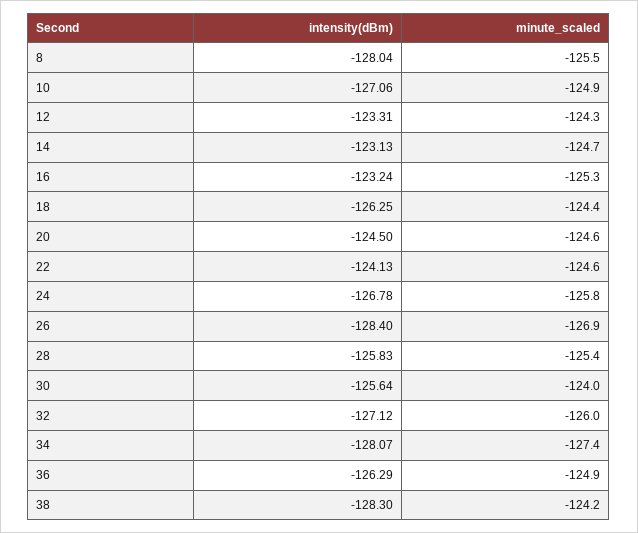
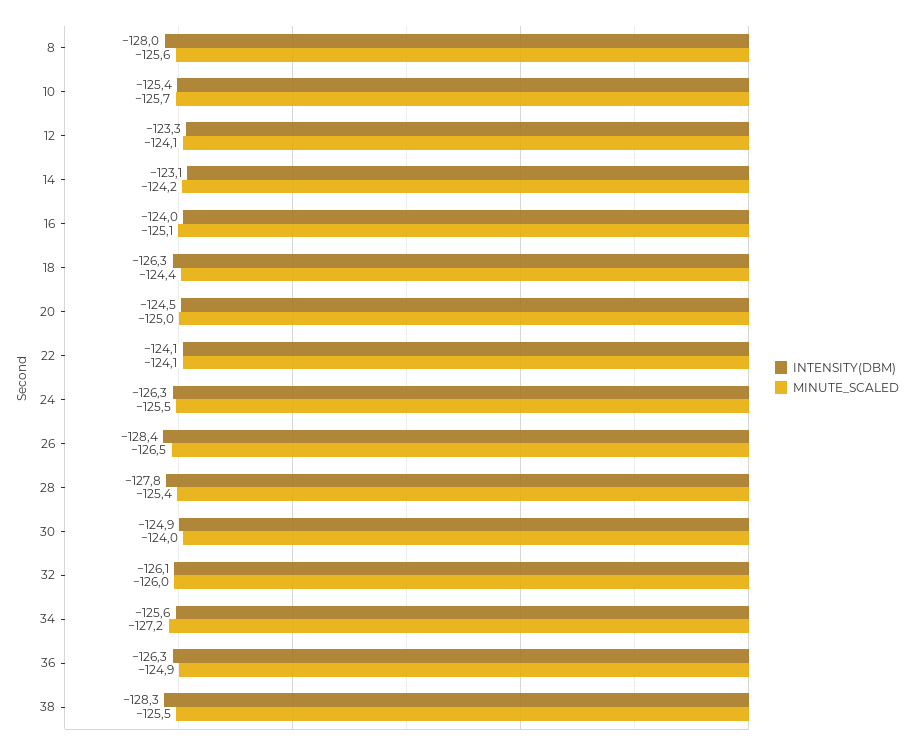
  {
    "intensity(dBm)": {
      "8": -128.04,
-     "10": -127.06,
+     "10": -125.4,
      "12": -123.31,
      "14": -123.13,
-     "16": -123.24,
+     "16": -124,
      "18": -126.25,
      "20": -124.5,
      "22": -124.13,
-     "24": -126.78,
+     "24": -126.3,
      "26": -128.4,
-     "28": -125.83,
+     "28": -127.8,
-     "30": -125.64,
+     "30": -124.9,
-     "32": -127.12,
+     "32": -126.1,
-     "34": -128.07,
+     "34": -125.6,
      "36": -126.29,
      "38": -128.3
    },
    "minute_scaled": {
-     "8": -125.5,
+     "8": -125.6,
-     "10": -124.9,
+     "10": -125.7,
-     "12": -124.3,
+     "12": -124.1,
-     "14": -124.7,
+     "14": -124.2,
-     "16": -125.3,
+     "16": -125.1,
      "18": -124.4,
-     "20": -124.6,
+     "20": -125,
-     "22": -124.6,
+     "22": -124.1,
-     "24": -125.8,
+     "24": -125.5,
-     "26": -126.9,
+     "26": -126.5,
      "28": -125.4,
      "30": -124,
      "32": -126,
-     "34": -127.4,
+     "34": -127.2,
      "36": -124.9,
-     "38": -124.2
+     "38": -125.5
    }
  }

